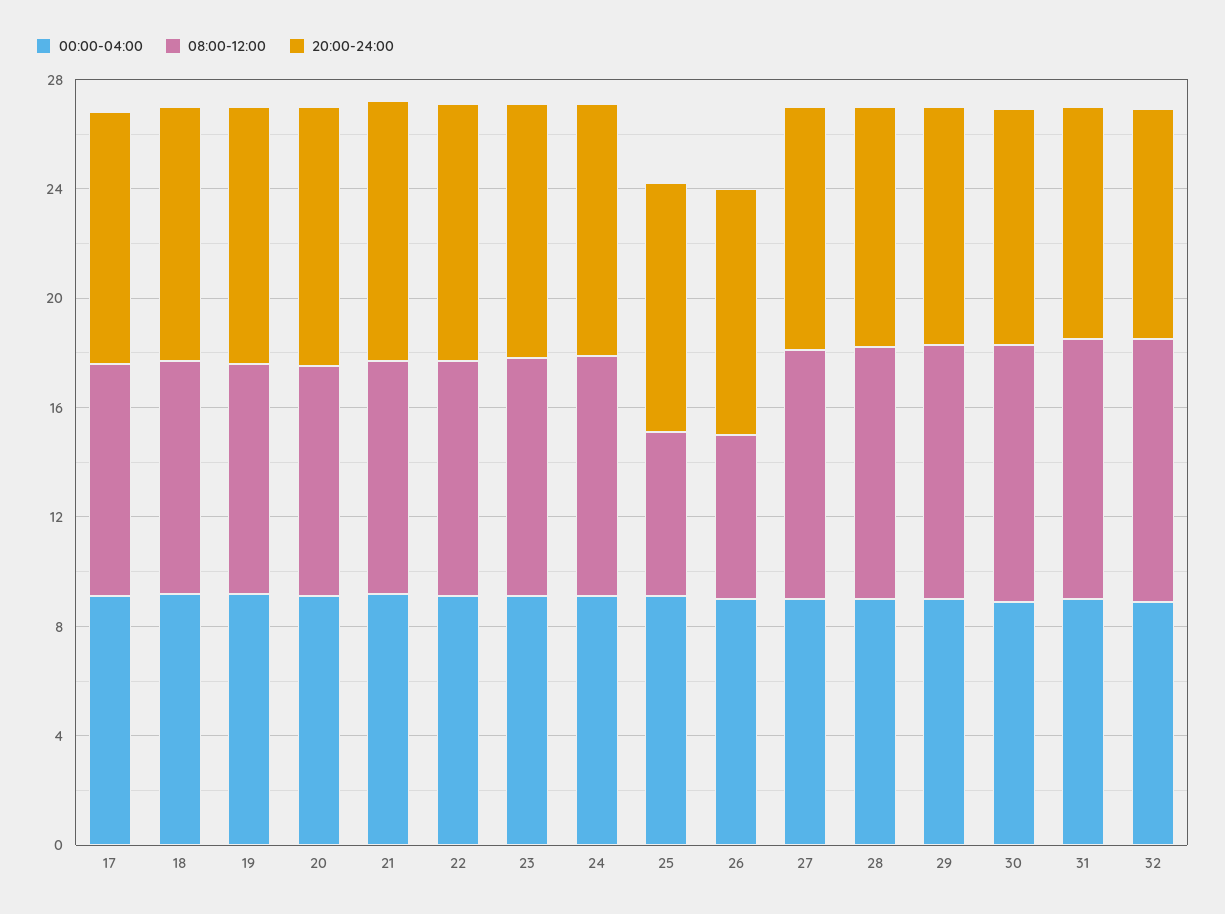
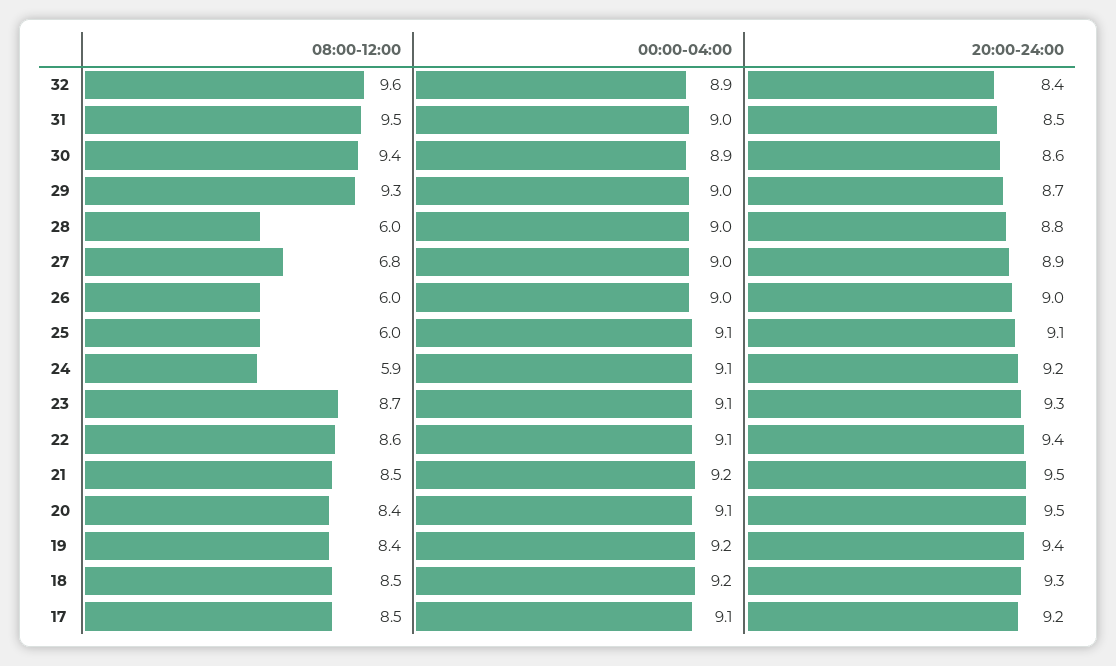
  {
    "00:00-04:00": {
      "17": 9.1,
      "18": 9.2,
      "19": 9.2,
      "20": 9.1,
      "21": 9.2,
      "22": 9.1,
      "23": 9.1,
      "24": 9.1,
      "25": 9.1,
      "26": 9,
      "27": 9,
      "28": 9,
      "29": 9,
      "30": 8.9,
      "31": 9,
      "32": 8.9
    },
    "08:00-12:00": {
      "17": 8.5,
      "18": 8.5,
      "19": 8.4,
      "20": 8.4,
      "21": 8.5,
      "22": 8.6,
      "23": 8.7,
-     "24": 9,
+     "24": 5.9,
      "25": 6,
      "26": 6,
-     "27": 9,
+     "27": 6.8,
-     "28": 9,
+     "28": 6,
      "29": 9.3,
      "30": 9.4,
      "31": 9.5,
      "32": 9.6
    },
    "20:00-24:00": {
      "17": 9.2,
      "18": 9.3,
      "19": 9.4,
      "20": 9.5,
      "21": 9.5,
      "22": 9.4,
      "23": 9.3,
      "24": 9.2,
      "25": 9.1,
      "26": 9,
      "27": 8.9,
      "28": 8.8,
      "29": 8.7,
      "30": 8.6,
      "31": 8.5,
      "32": 8.4
    }
  }

